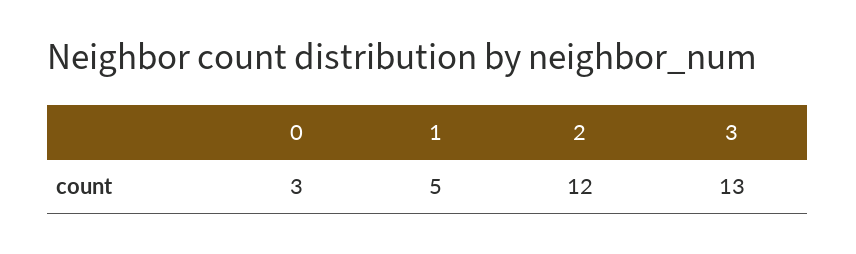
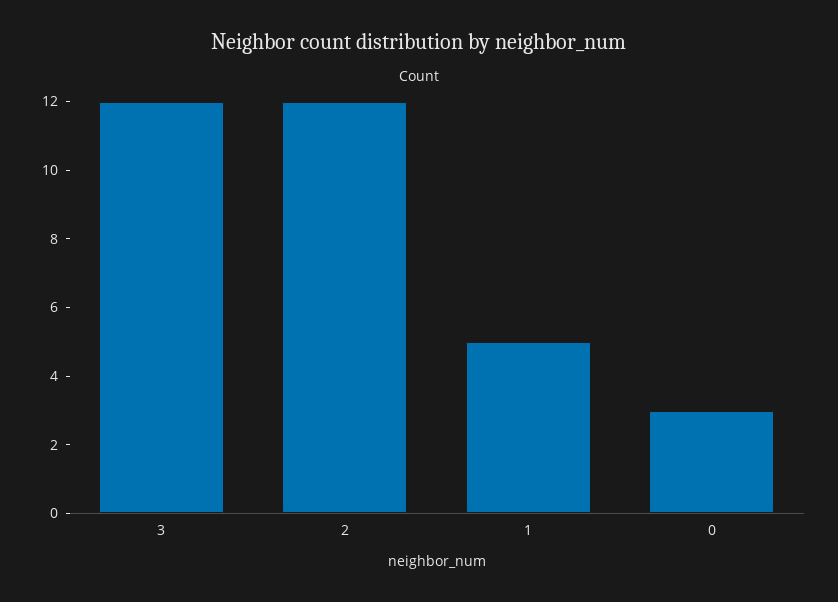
  {
    "0": 3,
    "1": 5,
    "2": 12,
-   "3": 13
+   "3": 12
  }

